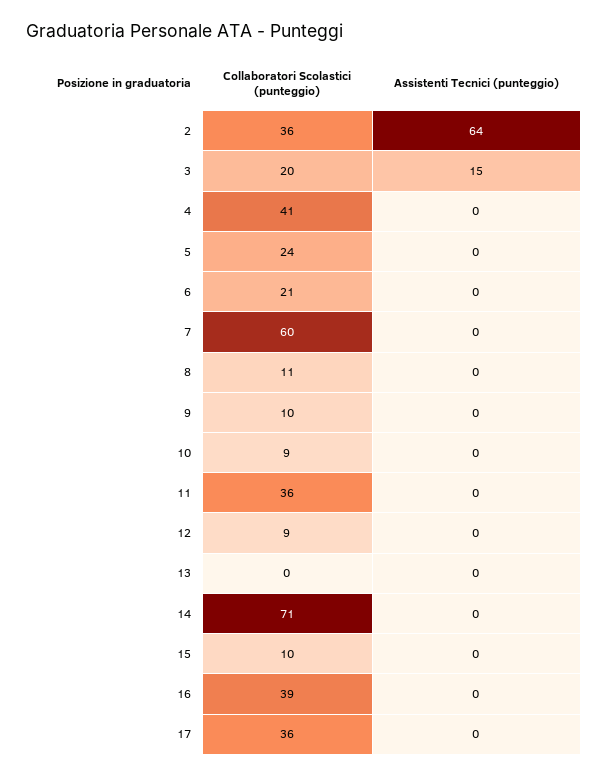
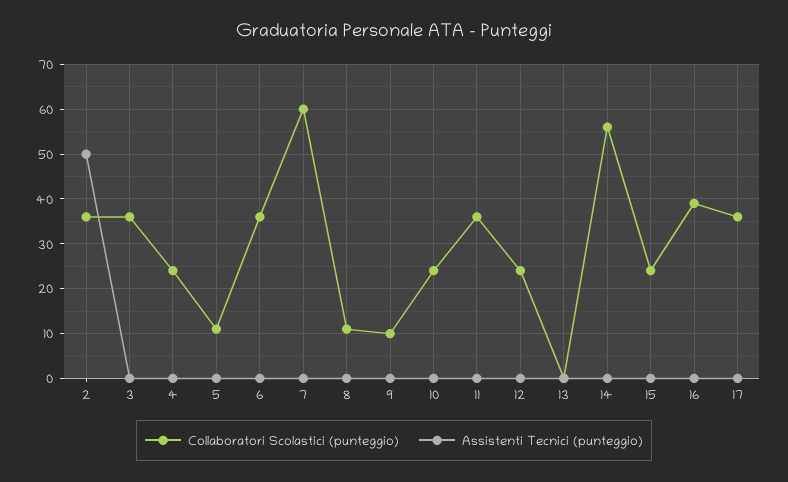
  {
    "Collaboratori Scolastici (punteggio)": {
      "2": 36,
-     "3": 20,
+     "3": 35,
-     "4": 41,
+     "4": 25,
-     "5": 24,
+     "5": 10,
-     "6": 21,
+     "6": 35,
      "7": 60,
      "8": 11,
      "9": 10,
-     "10": 9,
+     "10": 25,
      "11": 36,
-     "12": 9,
+     "12": 25,
      "13": 0,
-     "14": 71,
+     "14": 55,
-     "15": 10,
+     "15": 25,
      "16": 39,
      "17": 36
    },
    "Assistenti Tecnici (punteggio)": {
-     "2": 64,
+     "2": 50,
-     "3": 15,
+     "3": 0,
      "4": 0,
      "5": 0,
      "6": 0,
      "7": 0,
      "8": 0,
      "9": 0,
      "10": 0,
      "11": 0,
      "12": 0,
      "13": 0,
      "14": 0,
      "15": 0,
      "16": 0,
      "17": 0
    }
  }

